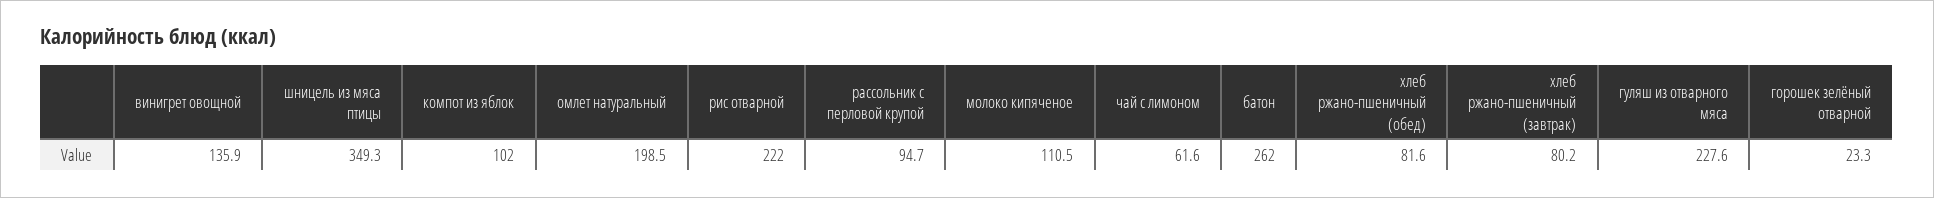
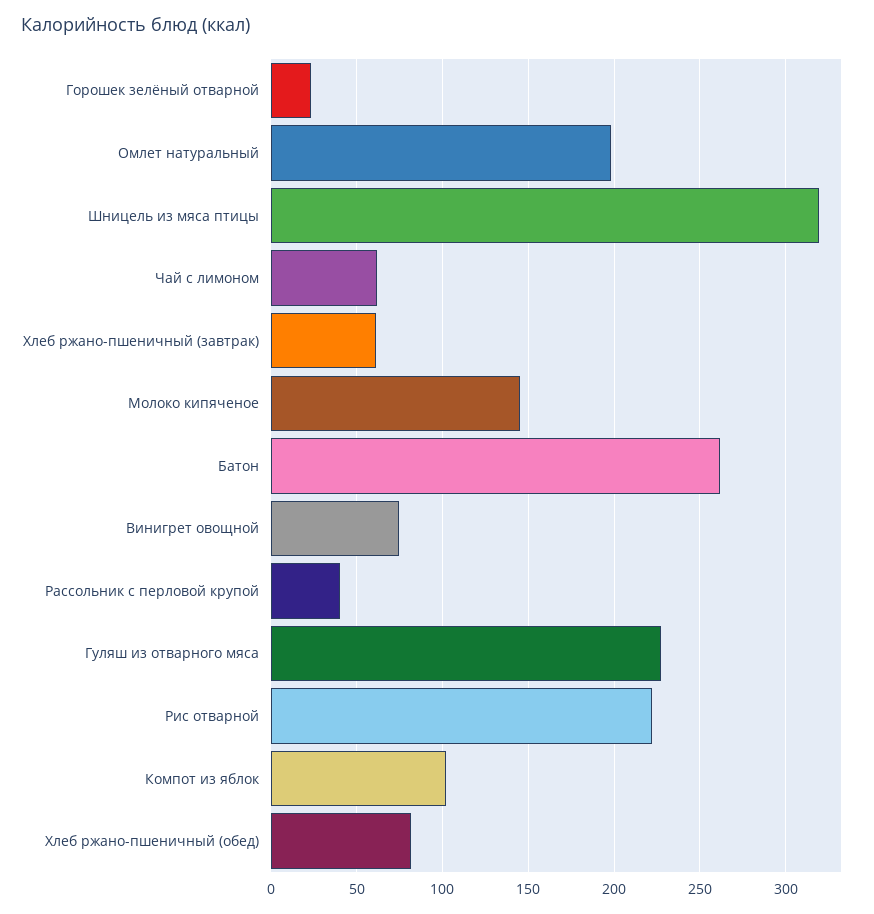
  {
-   "винигрет овощной": 135.9,
+   "винигрет овощной": 75,
-   "шницель из мяса птицы": 349.3,
+   "шницель из мяса птицы": 320,
    "компот из яблок": 102,
    "омлет натуральный": 198.5,
    "рис отварной": 222,
-   "рассольник с перловой крупой": 94.7,
+   "рассольник с перловой крупой": 40,
-   "молоко кипяченое": 110.5,
+   "молоко кипяченое": 145,
    "чай с лимоном": 61.6,
    "батон": 262,
    "хлеб ржано-пшеничный (обед)": 81.6,
-   "хлеб ржано-пшеничный (завтрак)": 80.2,
+   "хлеб ржано-пшеничный (завтрак)": 60,
    "гуляш из отварного мяса": 227.6,
    "горошек зелёный отварной": 23.3
  }

